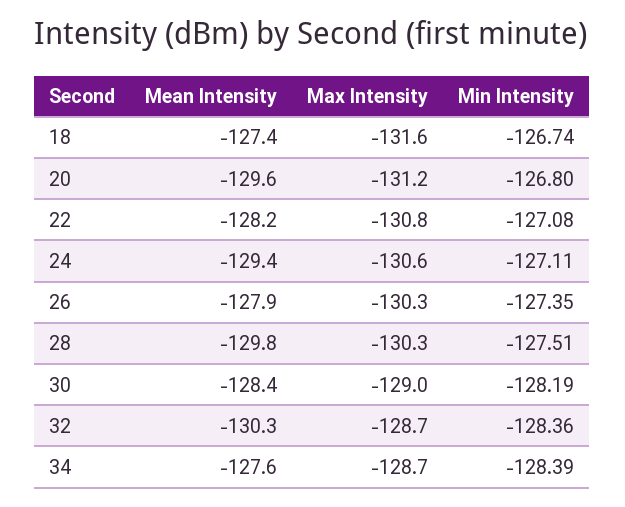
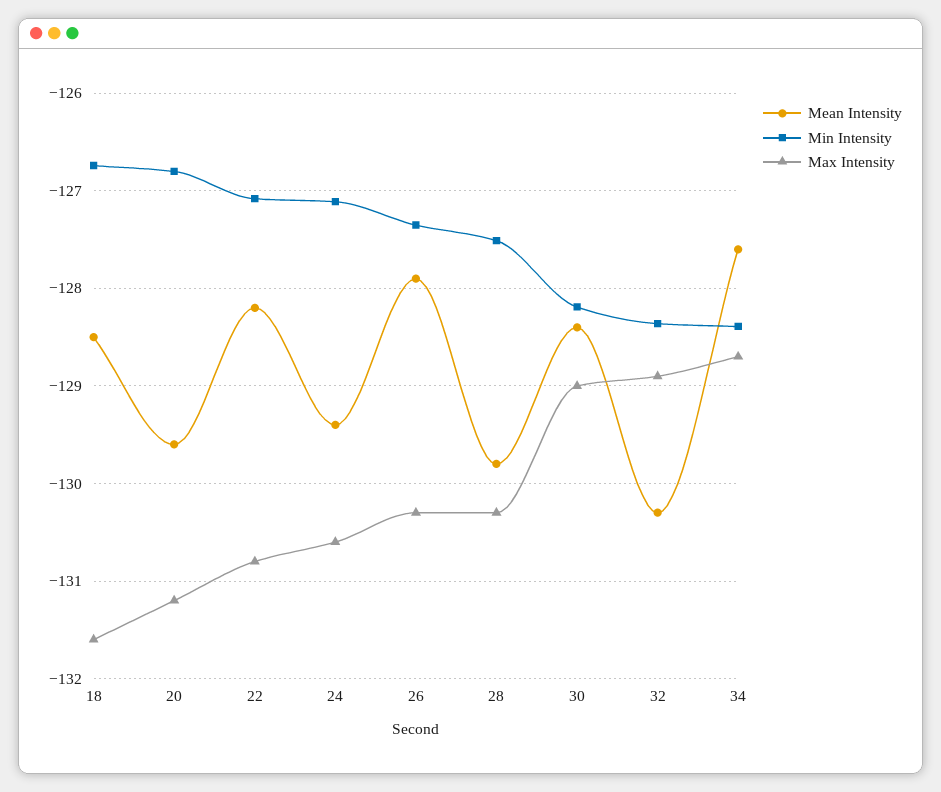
  {
    "Mean Intensity": {
-     "18": -127.4,
+     "18": -128.5,
      "20": -129.6,
      "22": -128.2,
      "24": -129.4,
      "26": -127.9,
      "28": -129.8,
      "30": -128.4,
      "32": -130.3,
      "34": -127.6
    },
    "Max Intensity": {
      "18": -131.6,
      "20": -131.2,
      "22": -130.8,
      "24": -130.6,
      "26": -130.3,
      "28": -130.3,
      "30": -129,
-     "32": -128.7,
+     "32": -128.9,
      "34": -128.7
    },
    "Min Intensity": {
      "18": -126.74,
      "20": -126.8,
      "22": -127.08,
      "24": -127.11,
      "26": -127.35,
      "28": -127.51,
      "30": -128.19,
      "32": -128.36,
      "34": -128.39
    }
  }

